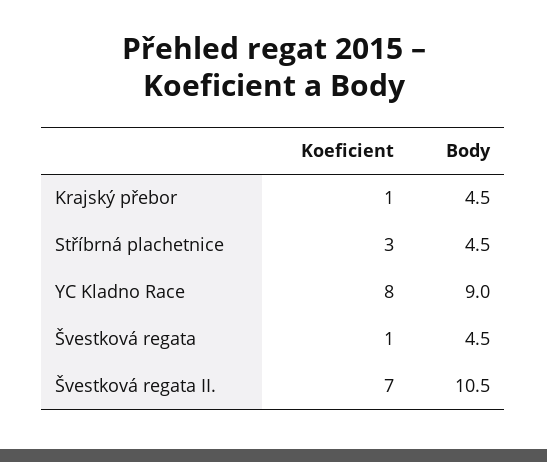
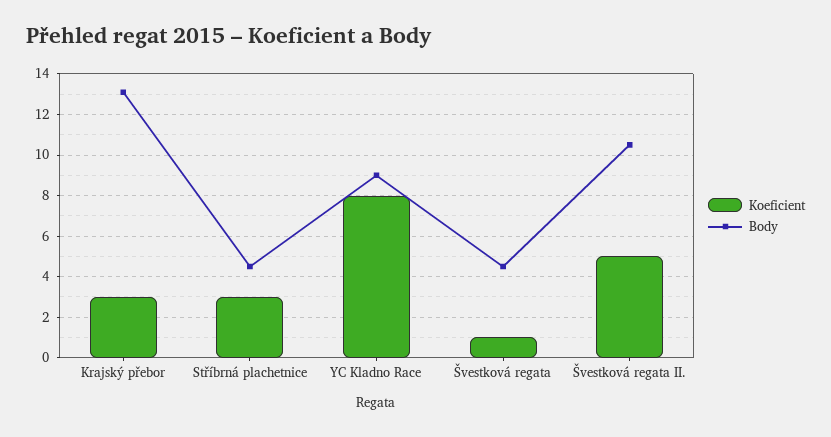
  {
    "Koeficient": {
-     "Krajský přebor": 1,
+     "Krajský přebor": 3,
      "Stříbrná plachetnice": 3,
      "YC Kladno Race": 8,
      "Švestková regata": 1,
-     "Švestková regata II.": 7
+     "Švestková regata II.": 5
    },
    "Body": {
-     "Krajský přebor": 4.5,
+     "Krajský přebor": 13,
      "Stříbrná plachetnice": 4.5,
      "YC Kladno Race": 9,
      "Švestková regata": 4.5,
      "Švestková regata II.": 10.5
    }
  }

